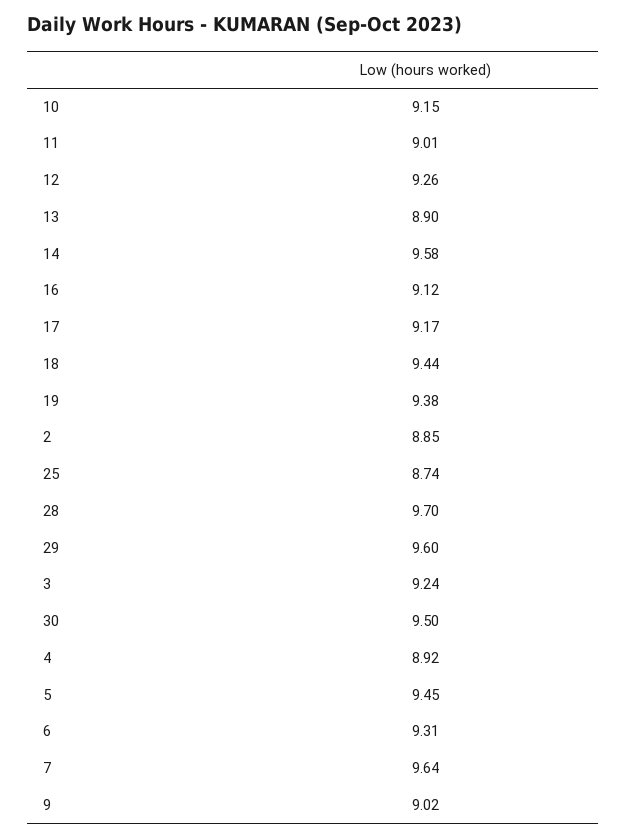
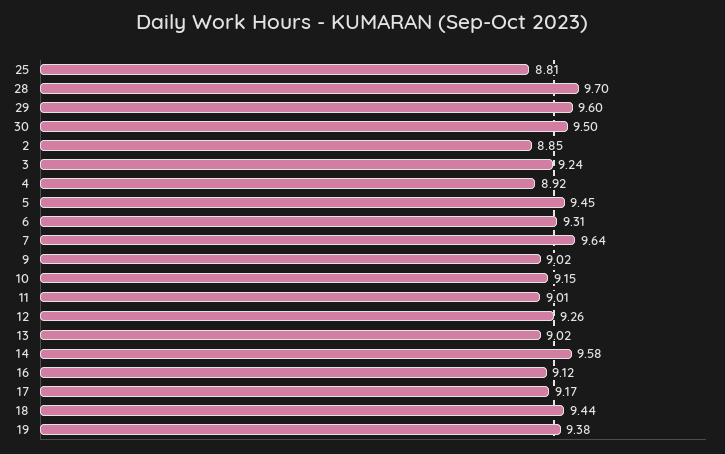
  {
    "10": 9.15,
    "11": 9.01,
    "12": 9.26,
-   "13": 8.9,
+   "13": 9.02,
    "14": 9.58,
    "16": 9.12,
    "17": 9.17,
    "18": 9.44,
    "19": 9.38,
    "2": 8.85,
-   "25": 8.74,
+   "25": 8.81,
    "28": 9.7,
    "29": 9.6,
    "3": 9.24,
    "30": 9.5,
    "4": 8.92,
    "5": 9.45,
    "6": 9.31,
    "7": 9.64,
    "9": 9.02
  }

